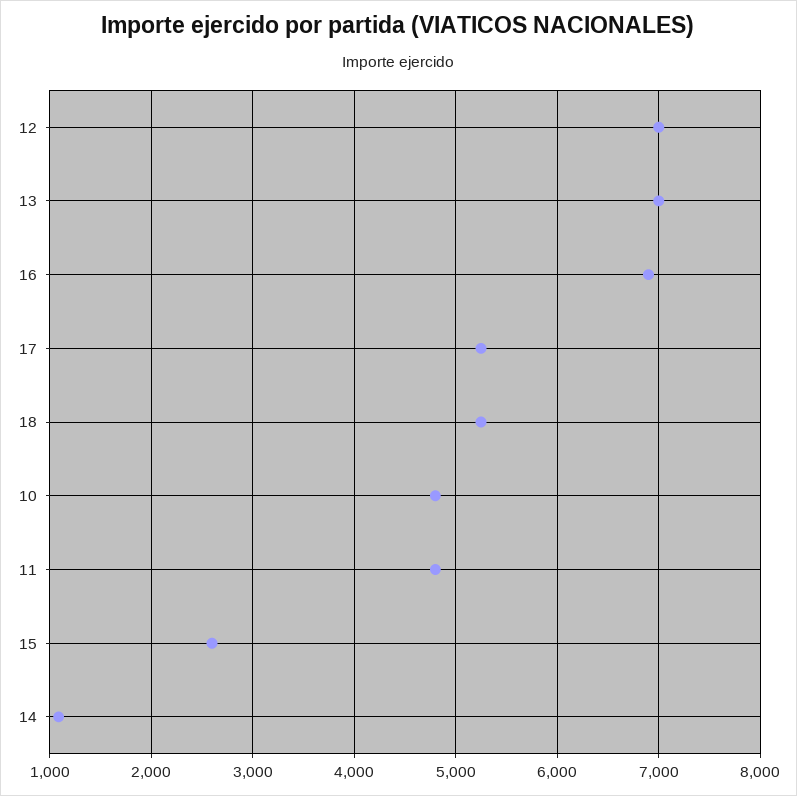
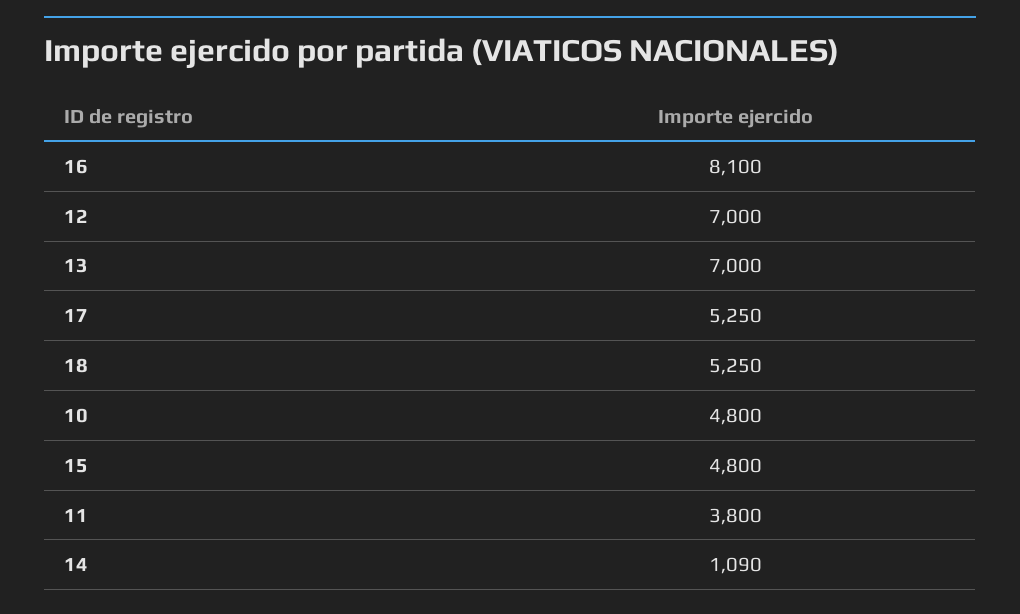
  {
    "12": 7000,
    "13": 7000,
-   "16": 6900,
+   "16": 8100,
    "17": 5250,
    "18": 5250,
    "10": 4800,
-   "11": 4800,
+   "11": 3800,
-   "15": 2600,
+   "15": 4800,
    "14": 1090
  }

